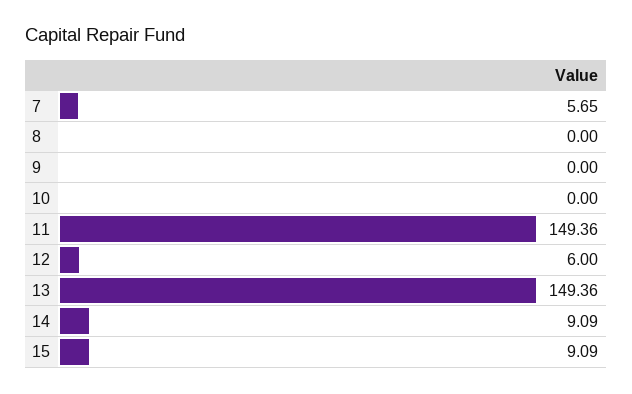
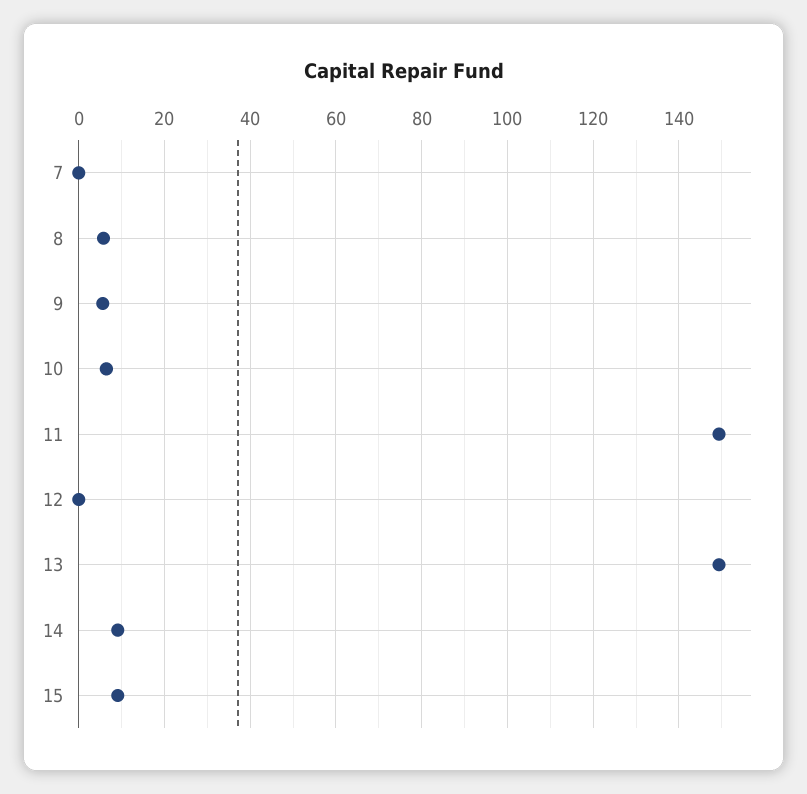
  {
-   "7": 5.65,
+   "7": 0,
-   "8": 0,
+   "8": 6,
-   "9": 0,
+   "9": 6,
-   "10": 0,
+   "10": 6,
    "11": 149.36,
-   "12": 6,
+   "12": 0,
    "13": 149.36,
    "14": 9.09,
    "15": 9.09
  }

